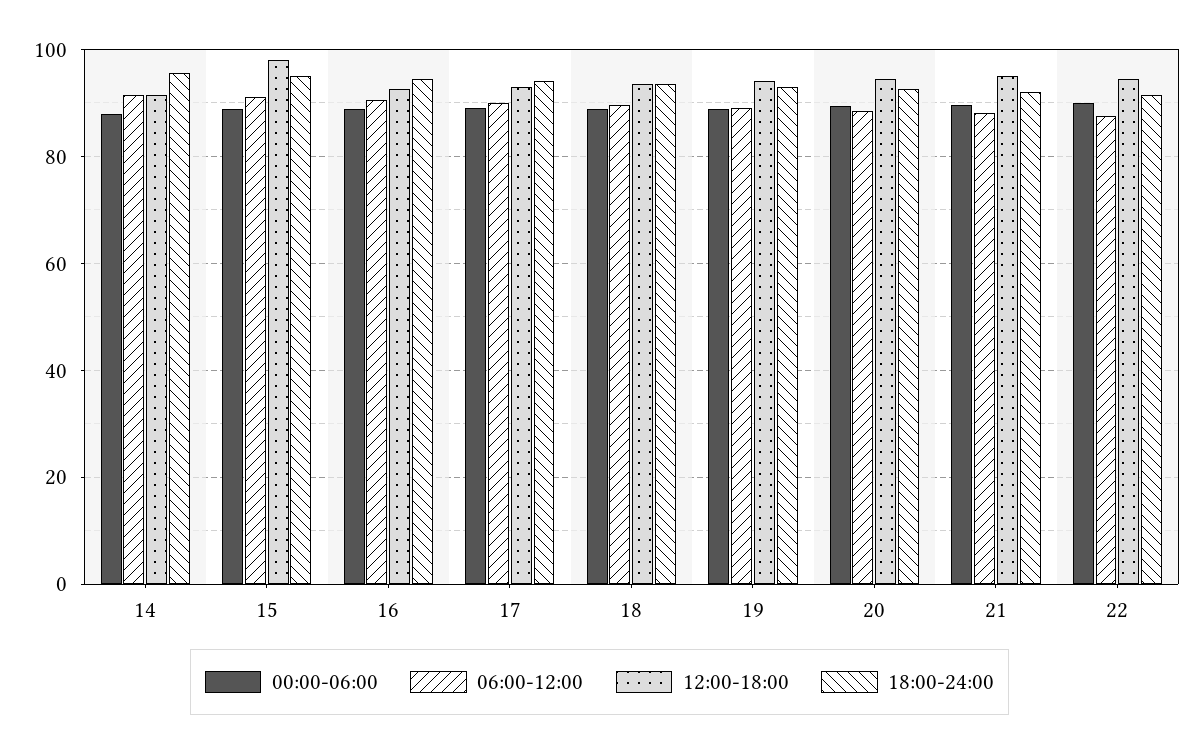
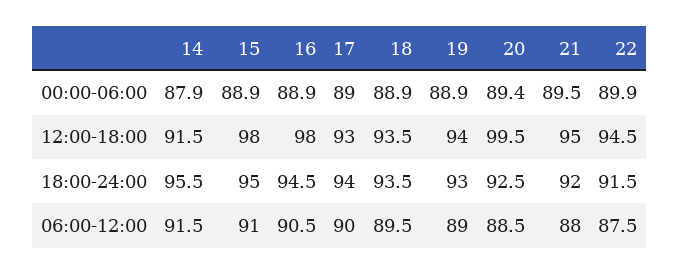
  {
    "00:00-06:00": {
      "14": 87.9,
      "15": 88.9,
      "16": 88.9,
      "17": 89,
      "18": 88.9,
      "19": 88.9,
      "20": 89.4,
      "21": 89.5,
      "22": 89.9
    },
    "06:00-12:00": {
      "14": 91.5,
      "15": 91,
      "16": 90.5,
      "17": 90,
      "18": 89.5,
      "19": 89,
      "20": 88.5,
      "21": 88,
      "22": 87.5
    },
    "12:00-18:00": {
      "14": 91.5,
      "15": 98,
-     "16": 92,
+     "16": 98,
      "17": 93,
      "18": 93.5,
      "19": 94,
-     "20": 94,
+     "20": 99.5,
      "21": 95,
      "22": 94.5
    },
    "18:00-24:00": {
      "14": 95.5,
      "15": 95,
      "16": 94.5,
      "17": 94,
      "18": 93.5,
      "19": 93,
      "20": 92.5,
      "21": 92,
      "22": 91.5
    }
  }

